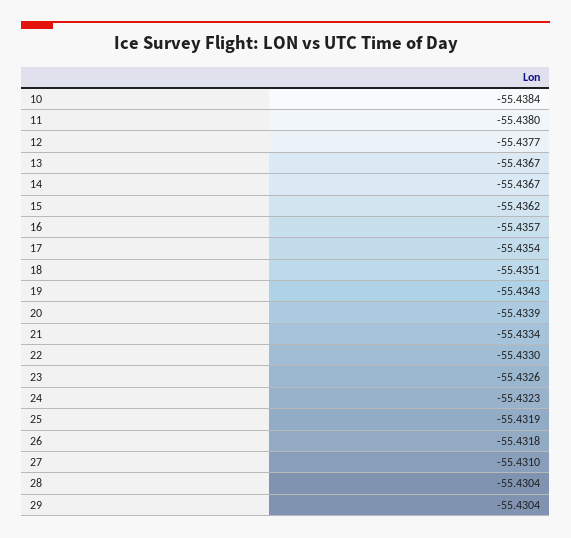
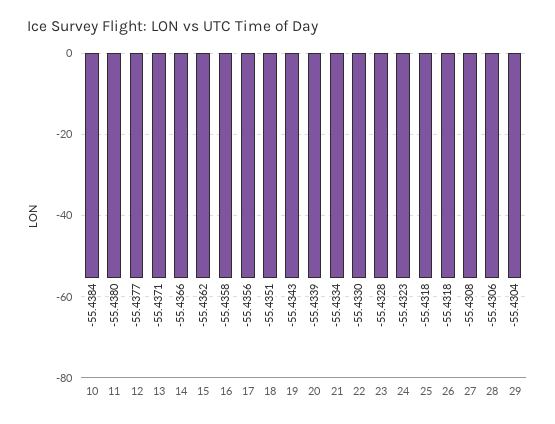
  {
    "10": -55.4384,
    "11": -55.438,
    "12": -55.4377,
-   "13": -55.4367,
+   "13": -55.4371,
-   "14": -55.4367,
+   "14": -55.4366,
    "15": -55.4362,
-   "16": -55.4357,
+   "16": -55.4358,
-   "17": -55.4354,
+   "17": -55.4356,
    "18": -55.4351,
    "19": -55.4343,
    "20": -55.4339,
    "21": -55.4334,
    "22": -55.433,
-   "23": -55.4326,
+   "23": -55.4328,
    "24": -55.4323,
-   "25": -55.4319,
+   "25": -55.4318,
    "26": -55.4318,
-   "27": -55.431,
+   "27": -55.4308,
-   "28": -55.4304,
+   "28": -55.4306,
    "29": -55.4304
  }

